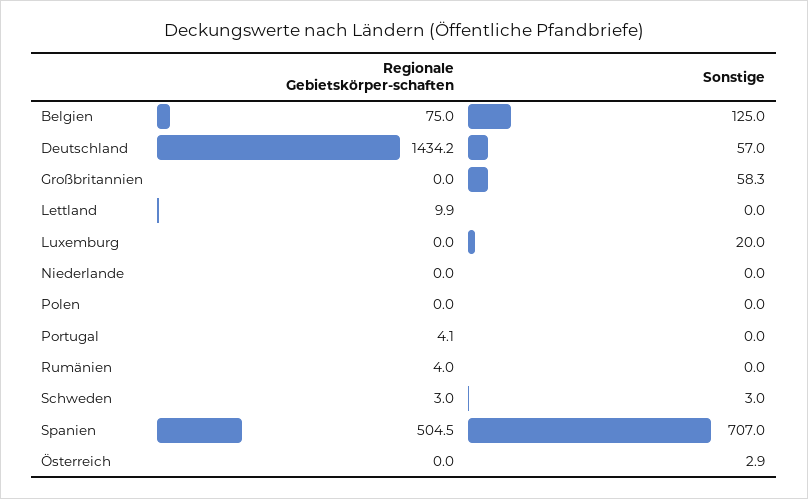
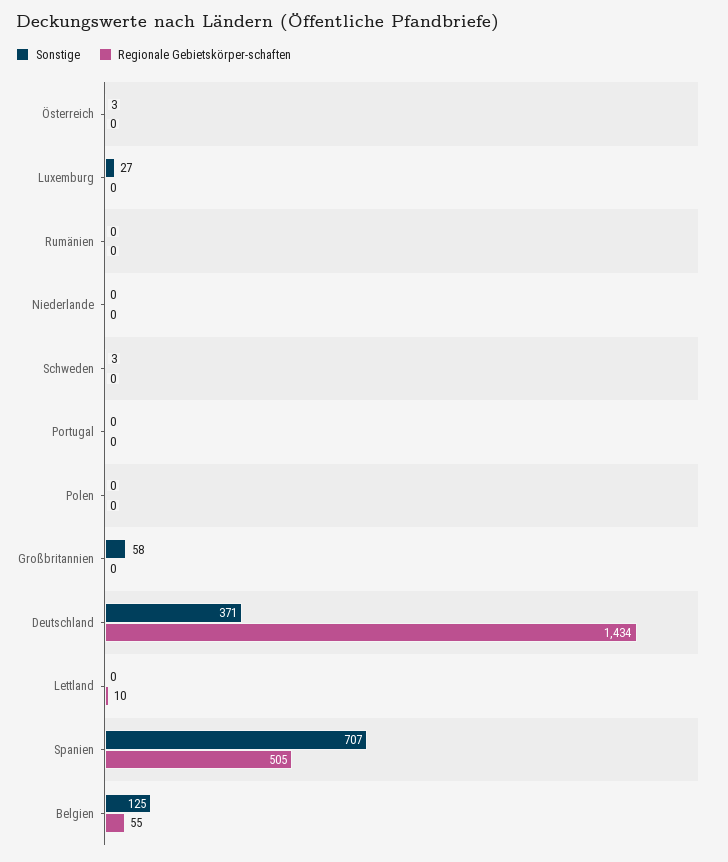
  {
    "Regionale Gebietskörper-schaften": {
-     "Belgien": 75,
+     "Belgien": 55,
      "Deutschland": 1434.2,
      "Großbritannien": 0,
      "Lettland": 9.9,
      "Luxemburg": 0,
      "Niederlande": 0,
      "Polen": 0,
-     "Portugal": 4.1,
+     "Portugal": 0,
-     "Rumänien": 4,
+     "Rumänien": 0,
-     "Schweden": 3,
+     "Schweden": 0,
      "Spanien": 504.5,
      "Österreich": 0
    },
    "Sonstige": {
      "Belgien": 125,
-     "Deutschland": 57,
+     "Deutschland": 371,
      "Großbritannien": 58.3,
      "Lettland": 0,
-     "Luxemburg": 20,
+     "Luxemburg": 27,
      "Niederlande": 0,
      "Polen": 0,
      "Portugal": 0,
      "Rumänien": 0,
      "Schweden": 3,
      "Spanien": 707,
      "Österreich": 2.9
    }
  }

